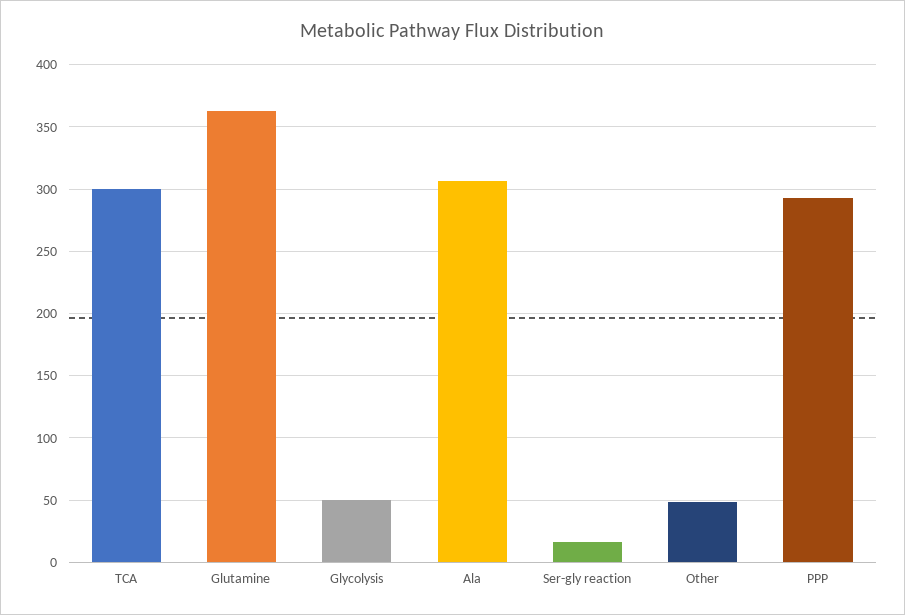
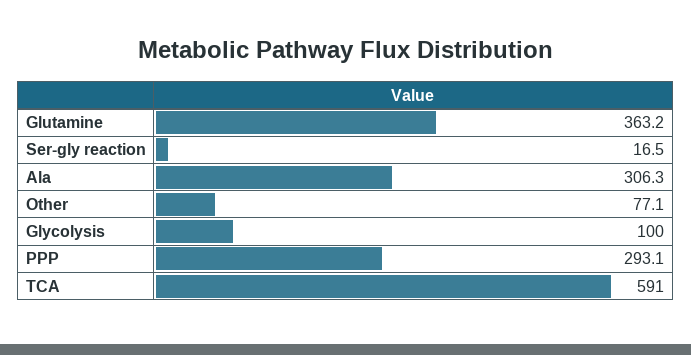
  {
-   "TCA": 300,
+   "TCA": 591,
    "Glutamine": 363.2,
-   "Glycolysis": 50,
+   "Glycolysis": 100,
    "Ala": 306.3,
    "Ser-gly reaction": 16.5,
-   "Other": 50,
+   "Other": 77.1,
    "PPP": 293.1
  }

